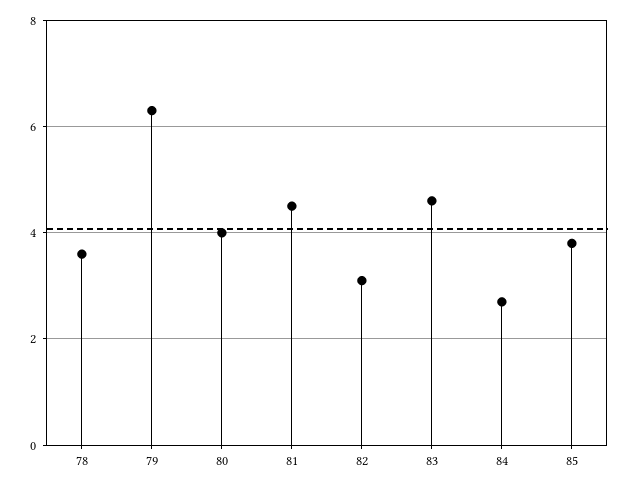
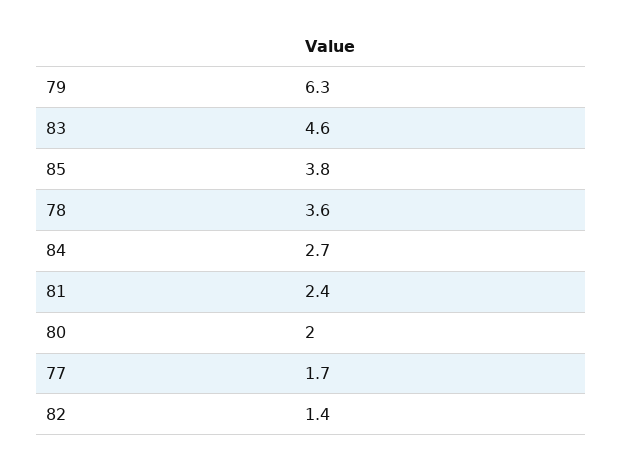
  {
    "78": 3.6,
    "79": 6.3,
-   "80": 4,
+   "80": 2,
-   "81": 4.5,
+   "81": 2.4,
-   "82": 3,
+   "82": 1.4,
    "83": 4.6,
    "84": 2.7,
-   "85": 3.8
+   "85": 3.8,
+   "77": 1.7
  }

